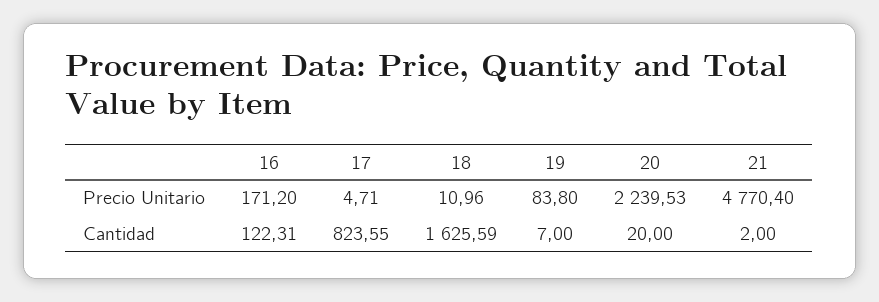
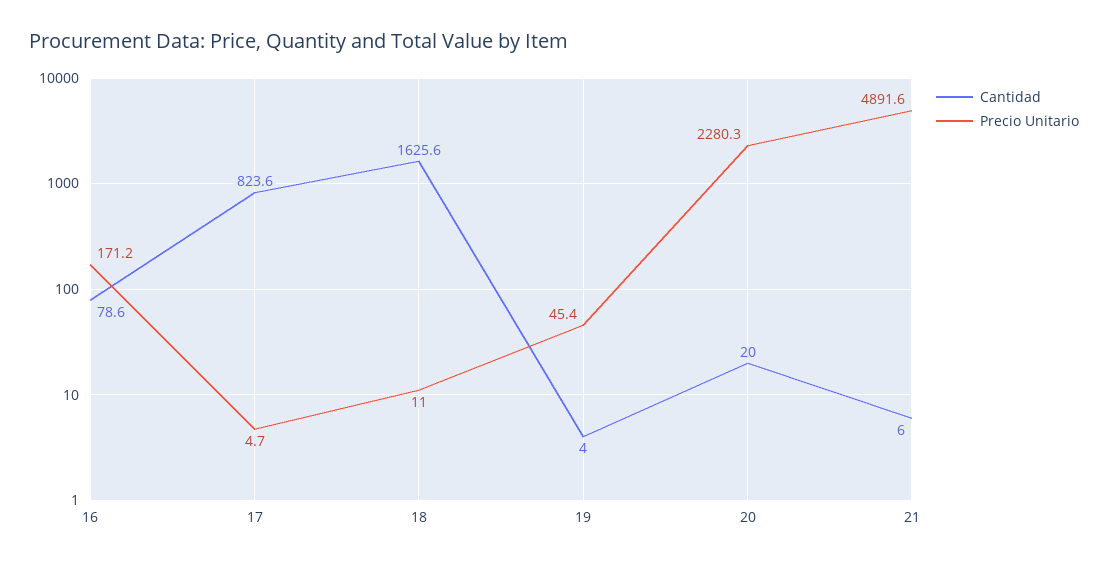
  {
    "Precio Unitario": {
      "16": 171.2,
      "17": 4.71,
      "18": 10.96,
-     "19": 83.8,
+     "19": 45.4,
-     "20": 2239.53,
+     "20": 2280.3,
-     "21": 4770.4
+     "21": 4891.6
    },
    "Cantidad": {
-     "16": 122.31,
+     "16": 78.6,
      "17": 823.55,
      "18": 1625.59,
-     "19": 7,
+     "19": 4,
      "20": 20,
-     "21": 2
+     "21": 6
    }
  }

